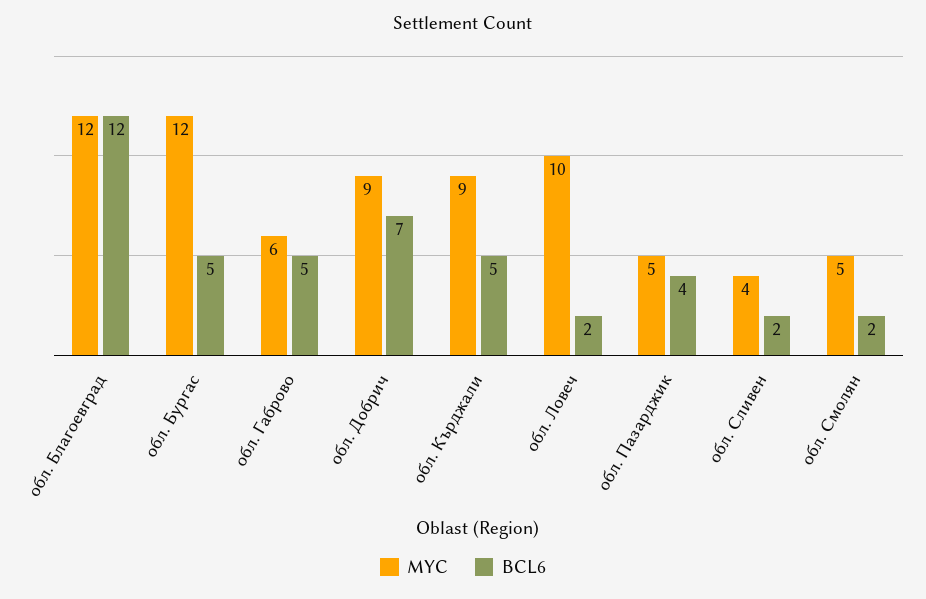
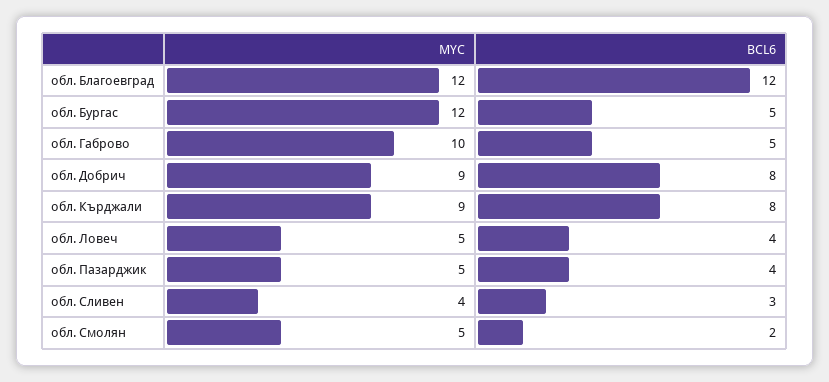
  {
    "MYC": {
      "обл. Благоевград": 12,
      "обл. Бургас": 12,
-     "обл. Габрово": 6,
+     "обл. Габрово": 10,
      "обл. Добрич": 9,
      "обл. Кърджали": 9,
-     "обл. Ловеч": 10,
+     "обл. Ловеч": 5,
      "обл. Пазарджик": 5,
      "обл. Сливен": 4,
      "обл. Смолян": 5
    },
    "BCL6": {
      "обл. Благоевград": 12,
      "обл. Бургас": 5,
      "обл. Габрово": 5,
-     "обл. Добрич": 7,
+     "обл. Добрич": 8,
-     "обл. Кърджали": 5,
+     "обл. Кърджали": 8,
-     "обл. Ловеч": 2,
+     "обл. Ловеч": 4,
      "обл. Пазарджик": 4,
-     "обл. Сливен": 2,
+     "обл. Сливен": 3,
      "обл. Смолян": 2
    }
  }

